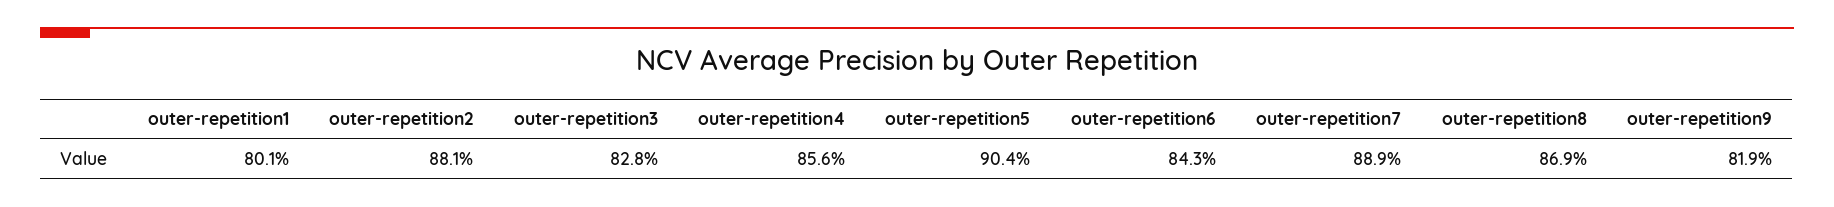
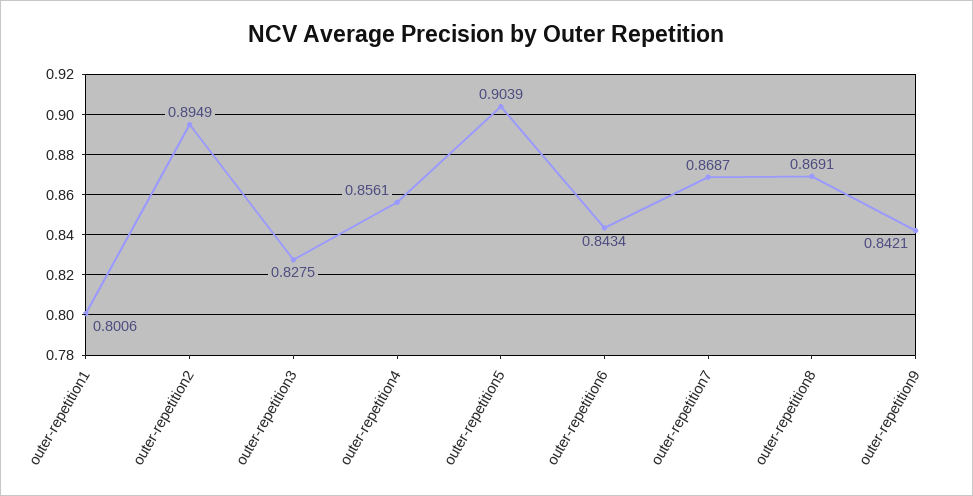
  {
    "outer-repetition1": 0.8006,
-   "outer-repetition2": 0.881,
+   "outer-repetition2": 0.8949,
    "outer-repetition3": 0.8275,
    "outer-repetition4": 0.8561,
    "outer-repetition5": 0.9039,
    "outer-repetition6": 0.8434,
-   "outer-repetition7": 0.889,
+   "outer-repetition7": 0.8687,
    "outer-repetition8": 0.8691,
-   "outer-repetition9": 0.819
+   "outer-repetition9": 0.8421
  }

